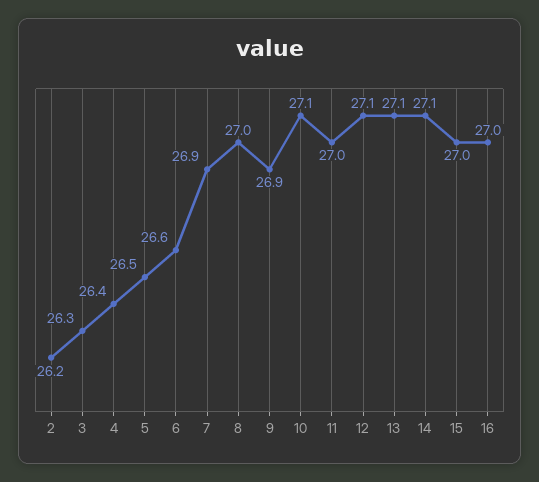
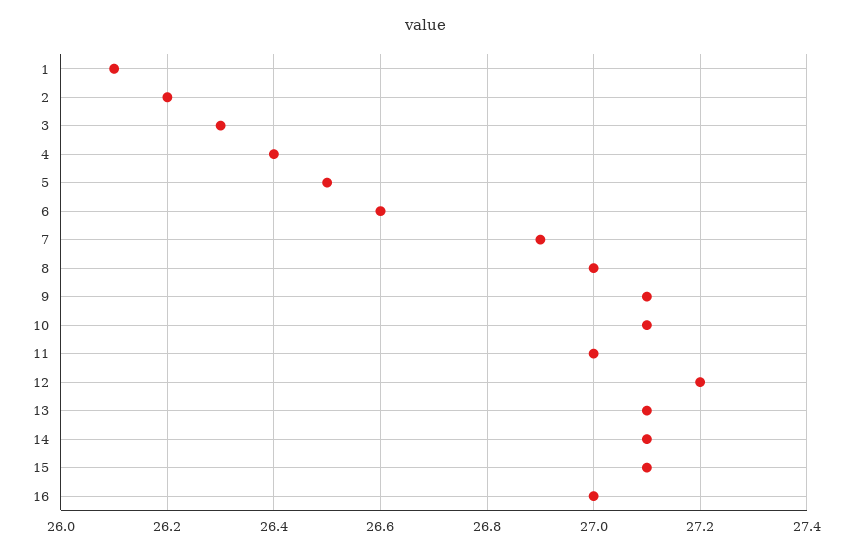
  {
    "2": 26.2,
    "3": 26.3,
    "4": 26.4,
    "5": 26.5,
    "6": 26.6,
    "7": 26.9,
    "8": 27,
-   "9": 26.9,
+   "9": 27.1,
    "10": 27.1,
    "11": 27,
-   "12": 27.1,
+   "12": 27.2,
    "13": 27.1,
    "14": 27.1,
-   "15": 27,
+   "15": 27.1,
-   "16": 27
+   "16": 27,
+   "1": 26.1
  }

